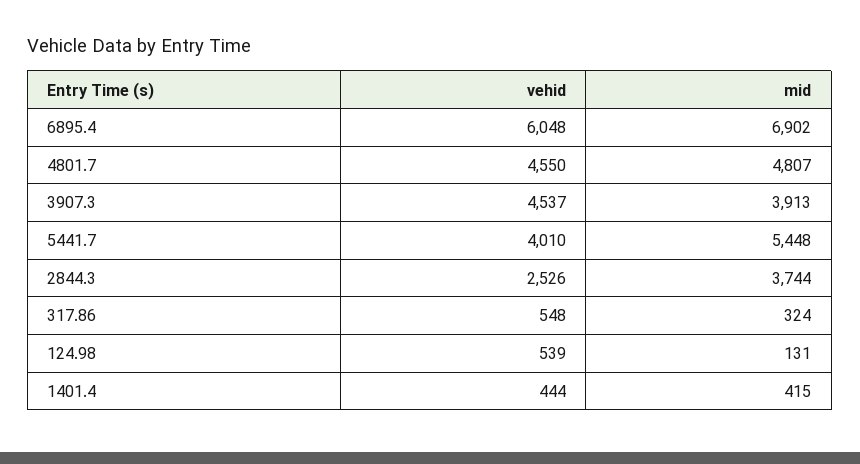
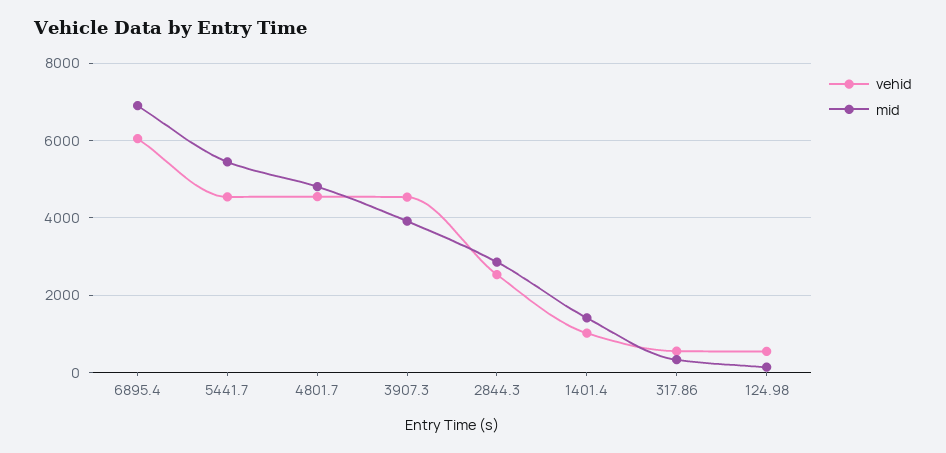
  {
    "vehid": {
      "6895.4": 6048,
      "4801.7": 4550,
      "3907.3": 4537,
-     "5441.7": 4010,
+     "5441.7": 4600,
      "2844.3": 2526,
      "317.86": 548,
      "124.98": 539,
-     "1401.4": 444
+     "1401.4": 1000
    },
    "mid": {
      "6895.4": 6902,
      "4801.7": 4807,
      "3907.3": 3913,
      "5441.7": 5448,
-     "2844.3": 3744,
+     "2844.3": 2800,
      "317.86": 324,
      "124.98": 131,
-     "1401.4": 415
+     "1401.4": 1400
    }
  }

